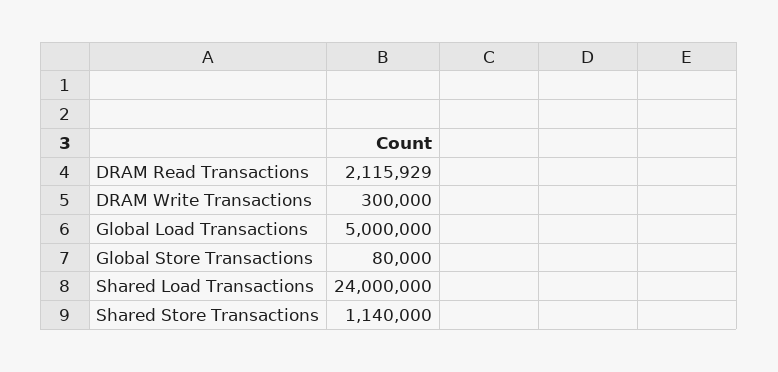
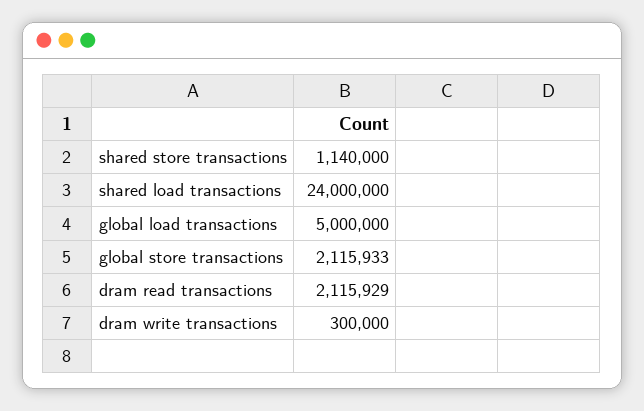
  {
    "DRAM Read Transactions": 2115929,
    "DRAM Write Transactions": 300000,
    "Global Load Transactions": 5000000,
-   "Global Store Transactions": 80000,
+   "Global Store Transactions": 2115933,
    "Shared Load Transactions": 24000000,
    "Shared Store Transactions": 1140000
  }

